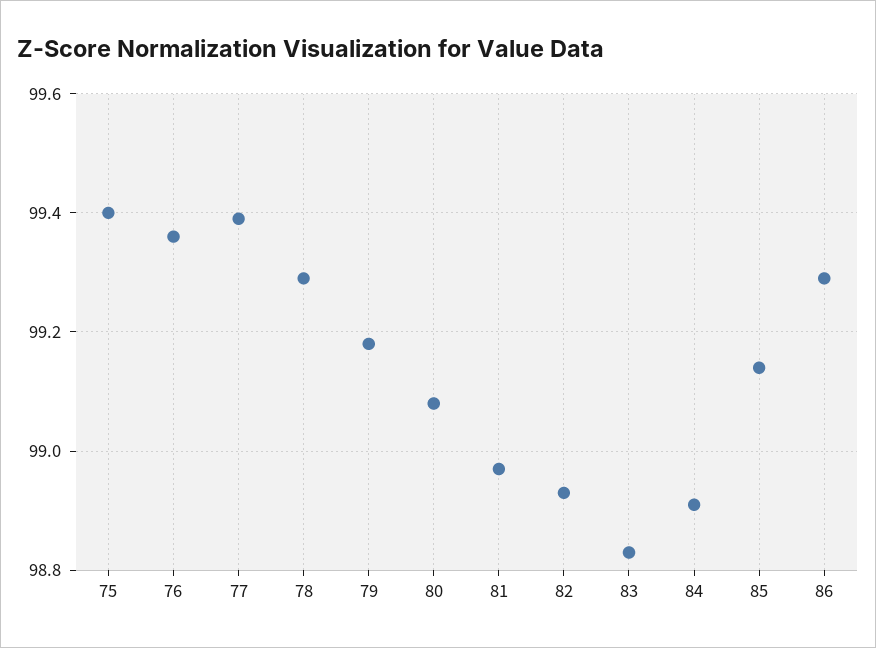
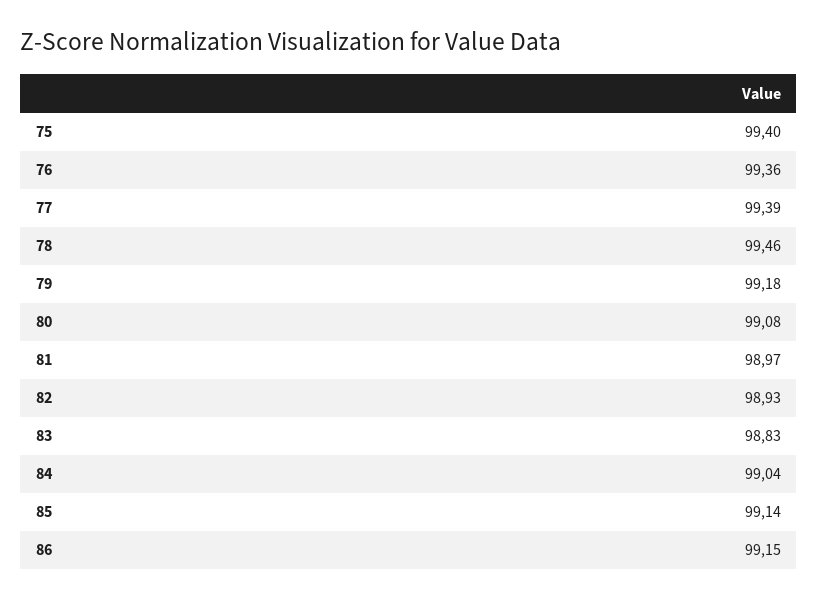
  {
    "75": 99.4,
    "76": 99.36,
    "77": 99.39,
-   "78": 99.3,
+   "78": 99.46,
    "79": 99.18,
    "80": 99.08,
    "81": 98.97,
    "82": 98.93,
    "83": 98.83,
-   "84": 98.9,
+   "84": 99.04,
    "85": 99.14,
-   "86": 99.3
+   "86": 99.15
  }

